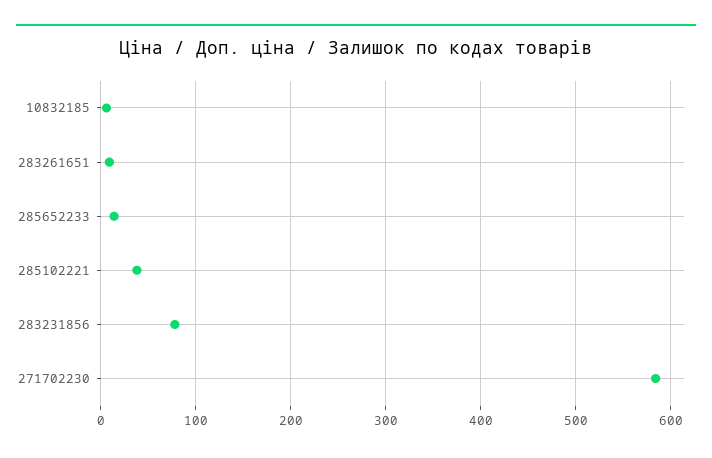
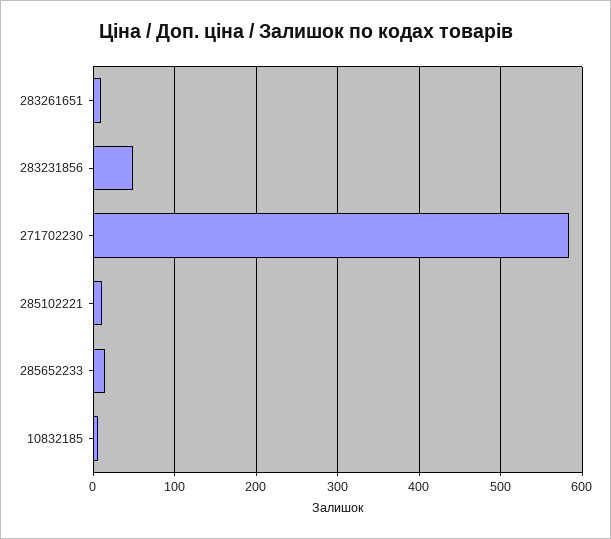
  {
    "10832185": 10,
    "283261651": 10,
    "285652233": 10,
-   "285102221": 40,
+   "285102221": 10,
-   "283231856": 80,
+   "283231856": 50,
    "271702230": 580
  }

